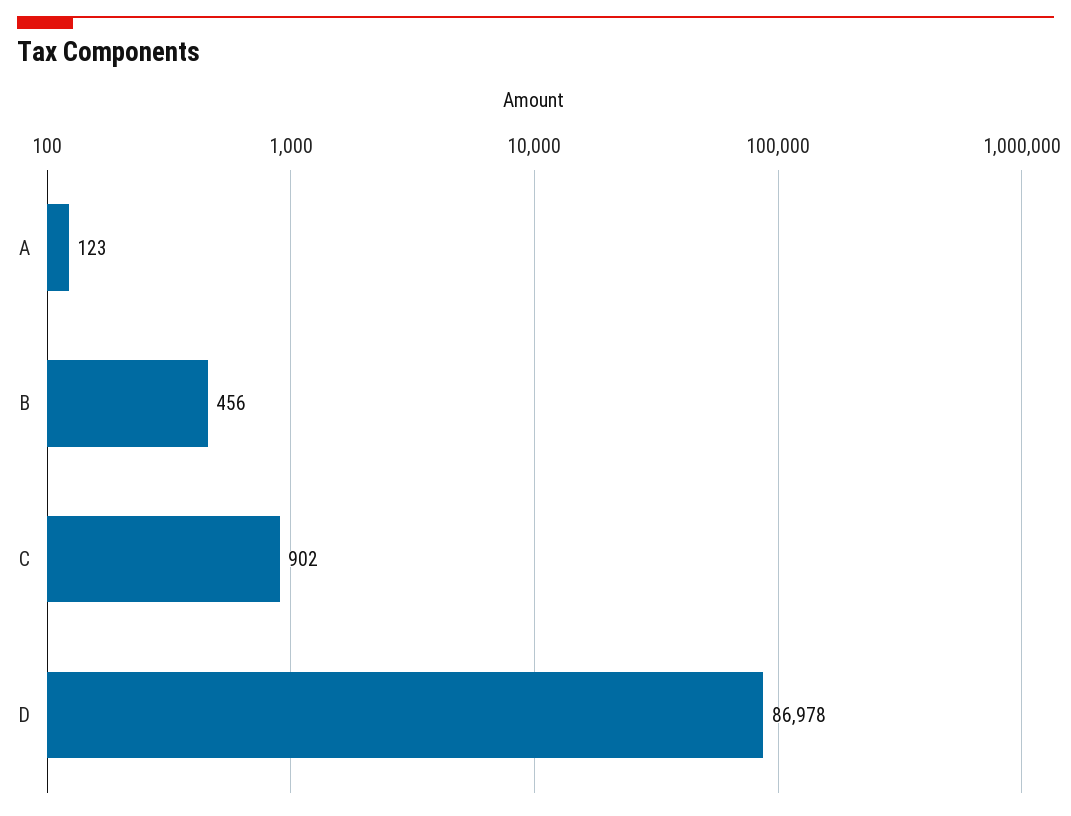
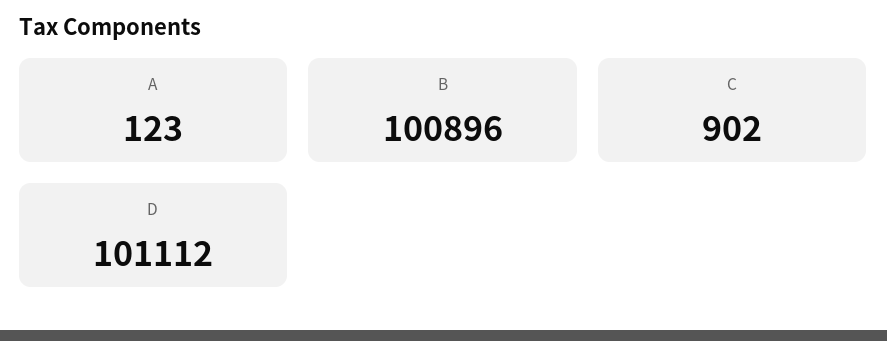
  {
    "A": 123,
-   "B": 456,
+   "B": 100896,
    "C": 902,
-   "D": 86978
+   "D": 101112
  }

